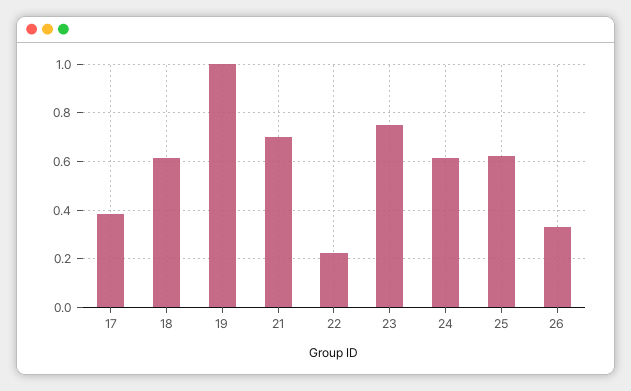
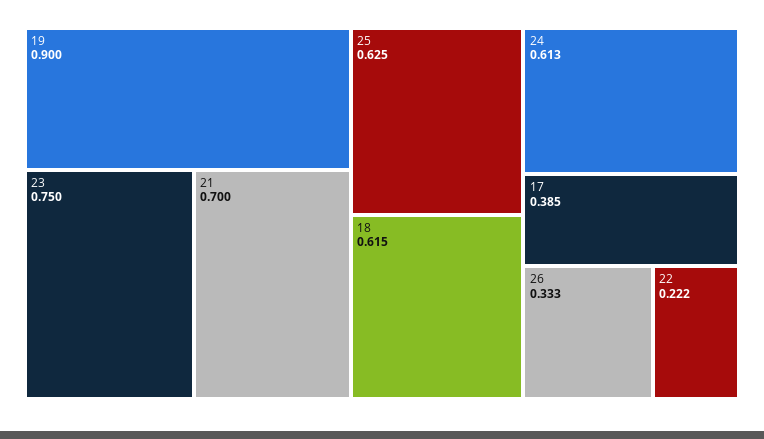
  {
    "17": 0.385,
    "18": 0.615,
-   "19": 1,
+   "19": 0.9,
    "21": 0.7,
    "22": 0.222,
    "23": 0.75,
    "24": 0.613,
    "25": 0.625,
    "26": 0.333
  }

